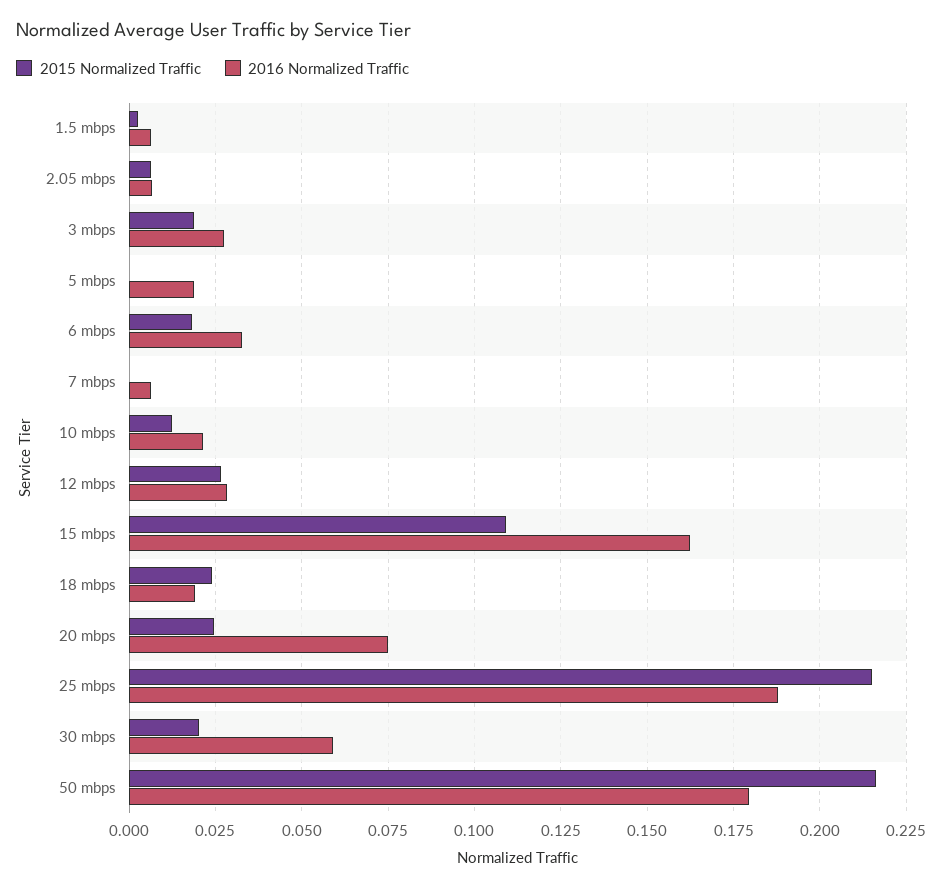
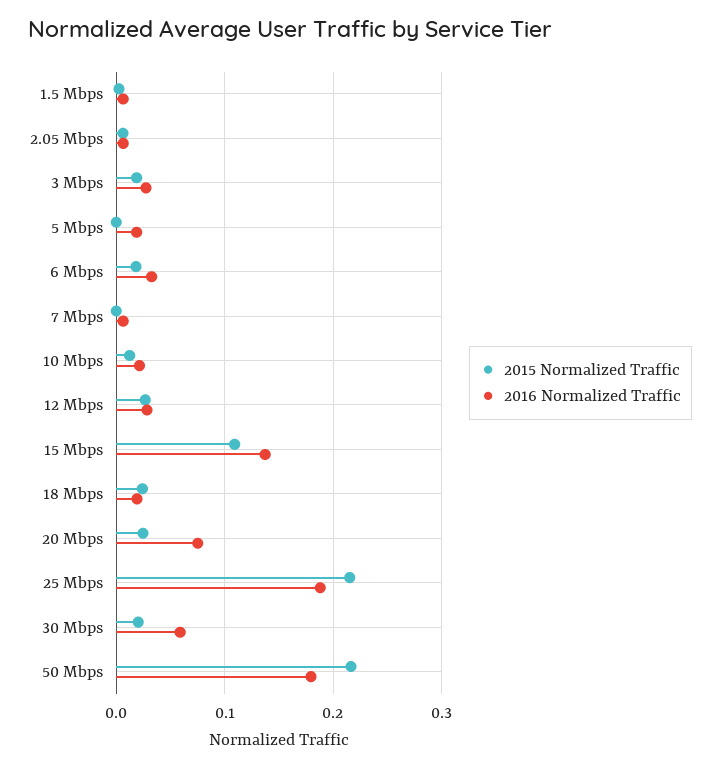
  {
    "2015 Normalized Traffic": {
      "1.5 mbps": 0.0025,
      "2.05 mbps": 0.005,
      "3 mbps": 0.02,
      "5 mbps": 0,
      "6 mbps": 0.0175,
      "7 mbps": 0,
      "10 mbps": 0.0125,
      "12 mbps": 0.0275,
      "15 mbps": 0.11,
      "18 mbps": 0.025,
      "20 mbps": 0.025,
      "25 mbps": 0.215,
      "30 mbps": 0.02,
      "50 mbps": 0.2175
    },
    "2016 Normalized Traffic": {
      "1.5 mbps": 0.0075,
      "2.05 mbps": 0.0075,
      "3 mbps": 0.0275,
      "5 mbps": 0.02,
      "6 mbps": 0.0325,
      "7 mbps": 0.0075,
      "10 mbps": 0.0225,
      "12 mbps": 0.0275,
-     "15 mbps": 0.1625,
+     "15 mbps": 0.14,
      "18 mbps": 0.02,
      "20 mbps": 0.075,
      "25 mbps": 0.1875,
      "30 mbps": 0.06,
      "50 mbps": 0.18
    }
  }

